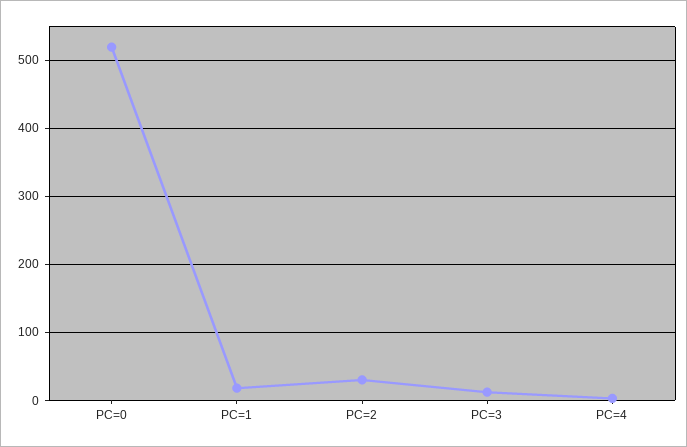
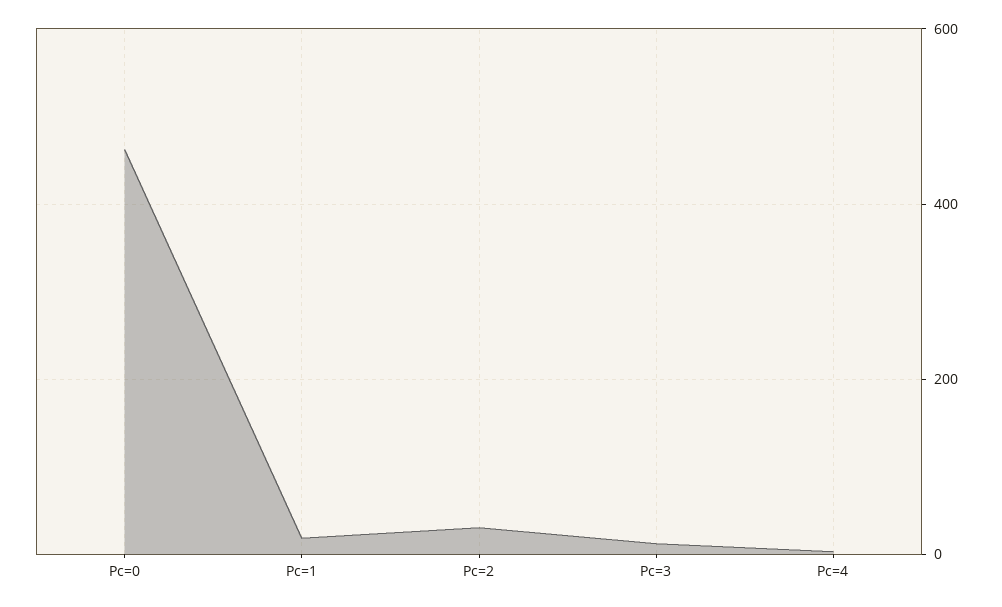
  {
-   "PC=0": 520,
+   "PC=0": 460,
    "PC=1": 20,
    "PC=2": 30,
    "PC=3": 10,
    "PC=4": 0
  }

